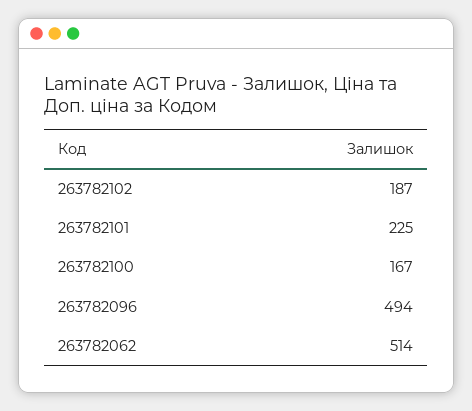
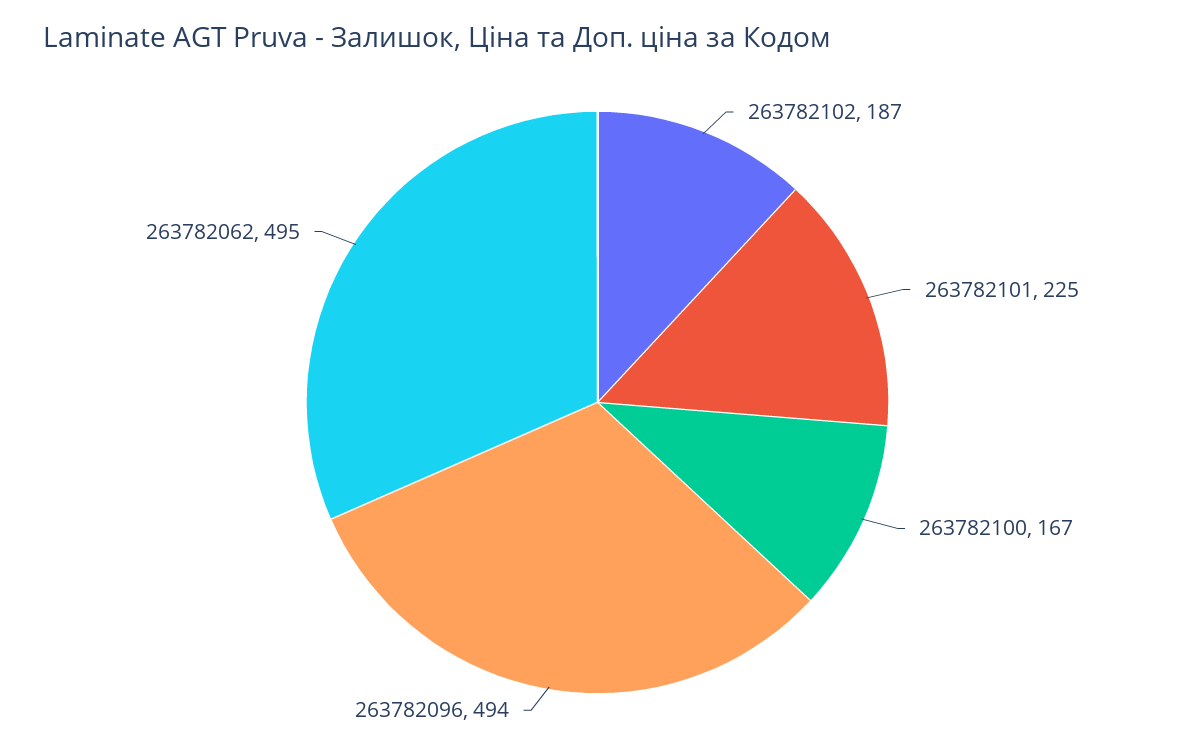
  {
    "263782102": 187,
    "263782101": 225,
    "263782100": 167,
    "263782096": 494,
-   "263782062": 514
+   "263782062": 495
  }

